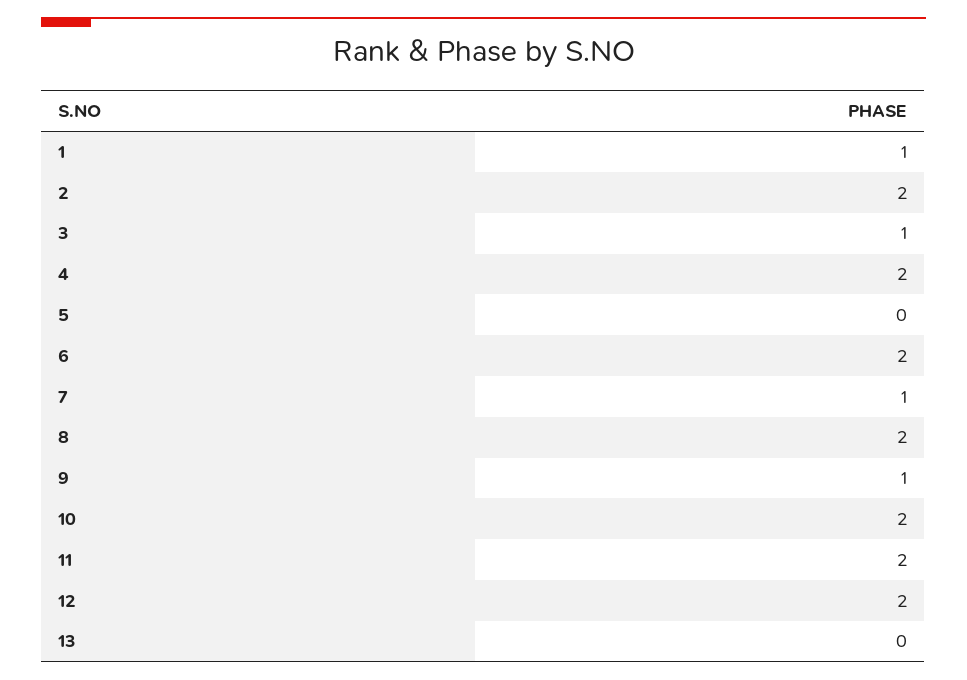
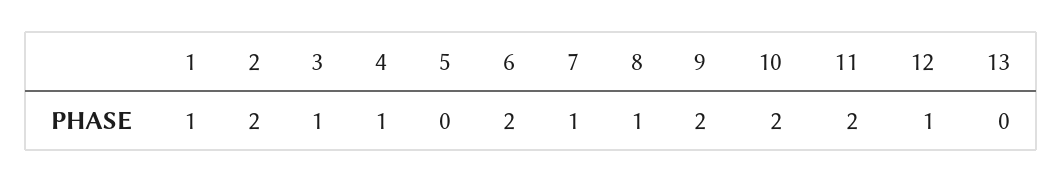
  {
    "1": 1,
    "2": 2,
    "3": 1,
-   "4": 2,
+   "4": 1,
    "5": 0,
    "6": 2,
    "7": 1,
-   "8": 2,
+   "8": 1,
-   "9": 1,
+   "9": 2,
    "10": 2,
    "11": 2,
-   "12": 2,
+   "12": 1,
    "13": 0
  }

